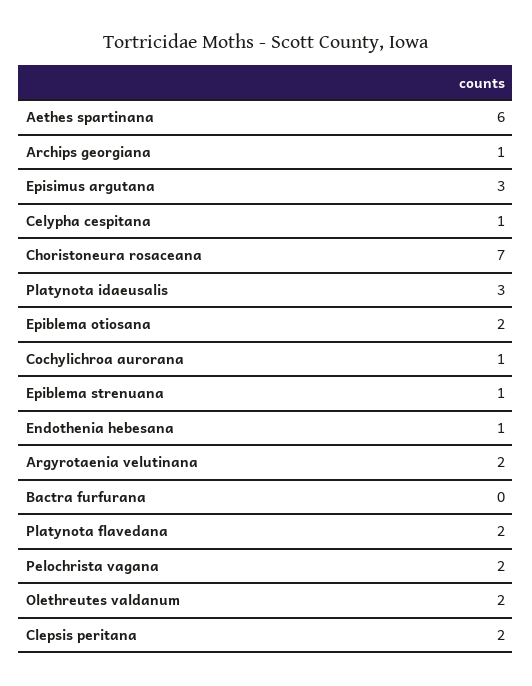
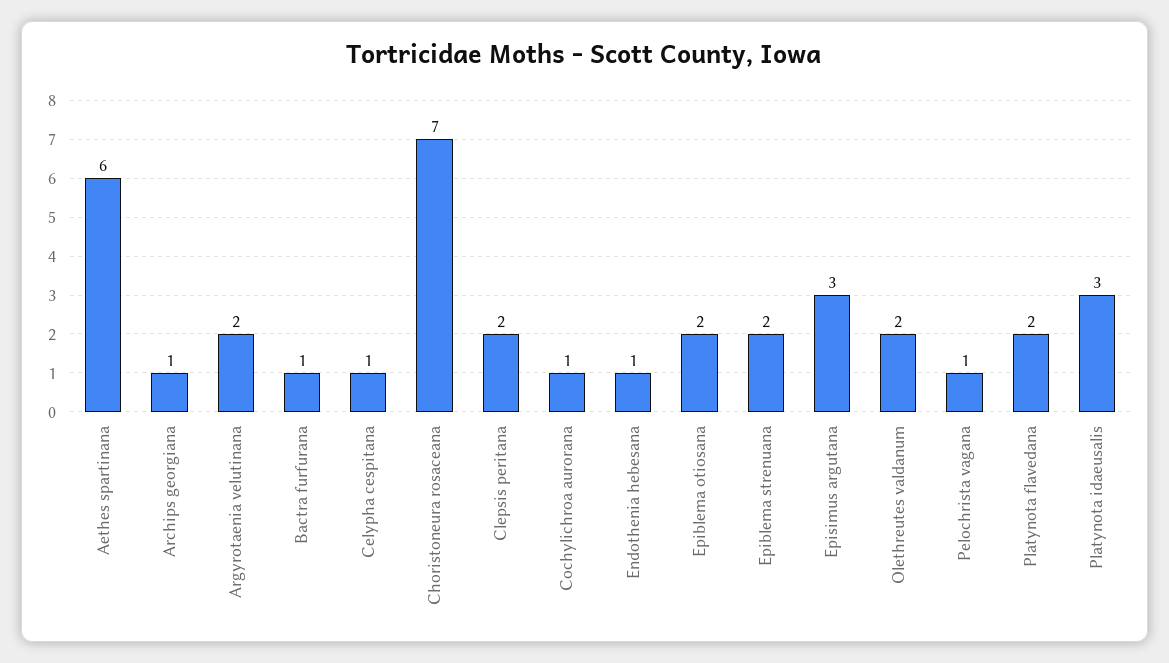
  {
    "Aethes spartinana": 6,
    "Archips georgiana": 1,
    "Episimus argutana": 3,
    "Celypha cespitana": 1,
    "Choristoneura rosaceana": 7,
    "Platynota idaeusalis": 3,
    "Epiblema otiosana": 2,
    "Cochylichroa aurorana": 1,
-   "Epiblema strenuana": 1,
+   "Epiblema strenuana": 2,
    "Endothenia hebesana": 1,
    "Argyrotaenia velutinana": 2,
-   "Bactra furfurana": 0,
+   "Bactra furfurana": 1,
    "Platynota flavedana": 2,
-   "Pelochrista vagana": 2,
+   "Pelochrista vagana": 1,
    "Olethreutes valdanum": 2,
    "Clepsis peritana": 2
  }

